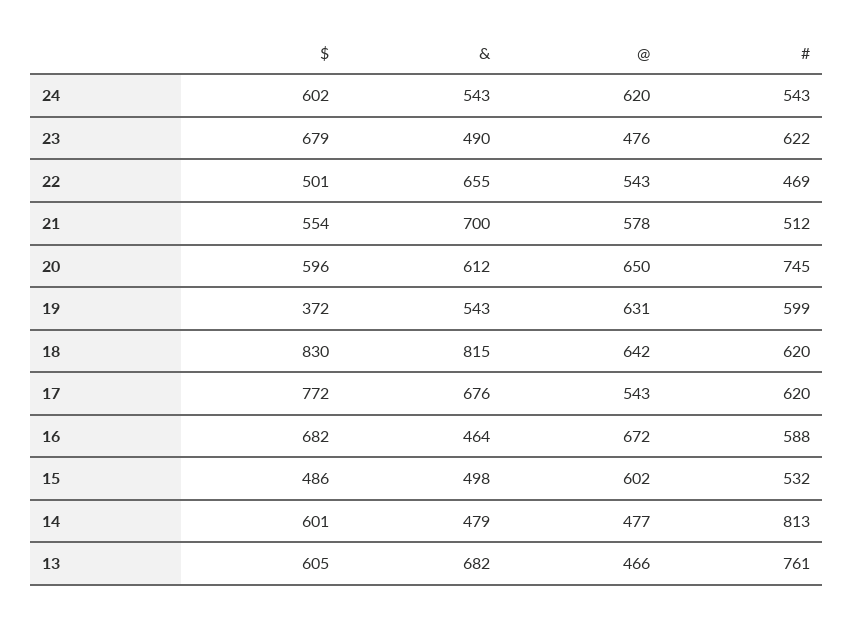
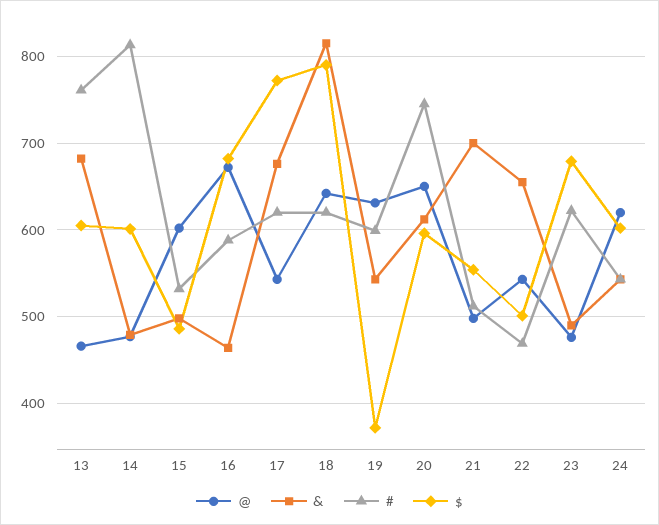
  {
    "$": {
      "24": 602,
      "23": 679,
      "22": 501,
      "21": 554,
      "20": 596,
      "19": 372,
-     "18": 830,
+     "18": 790,
      "17": 772,
      "16": 682,
      "15": 486,
      "14": 601,
      "13": 605
    },
    "&": {
      "24": 543,
      "23": 490,
      "22": 655,
      "21": 700,
      "20": 612,
      "19": 543,
      "18": 815,
      "17": 676,
      "16": 464,
      "15": 498,
      "14": 479,
      "13": 682
    },
    "@": {
      "24": 620,
      "23": 476,
      "22": 543,
-     "21": 578,
+     "21": 500,
      "20": 650,
      "19": 631,
      "18": 642,
      "17": 543,
      "16": 672,
      "15": 602,
      "14": 477,
      "13": 466
    },
    "#": {
      "24": 543,
      "23": 622,
      "22": 469,
      "21": 512,
      "20": 745,
      "19": 599,
      "18": 620,
      "17": 620,
      "16": 588,
      "15": 532,
      "14": 813,
      "13": 761
    }
  }

